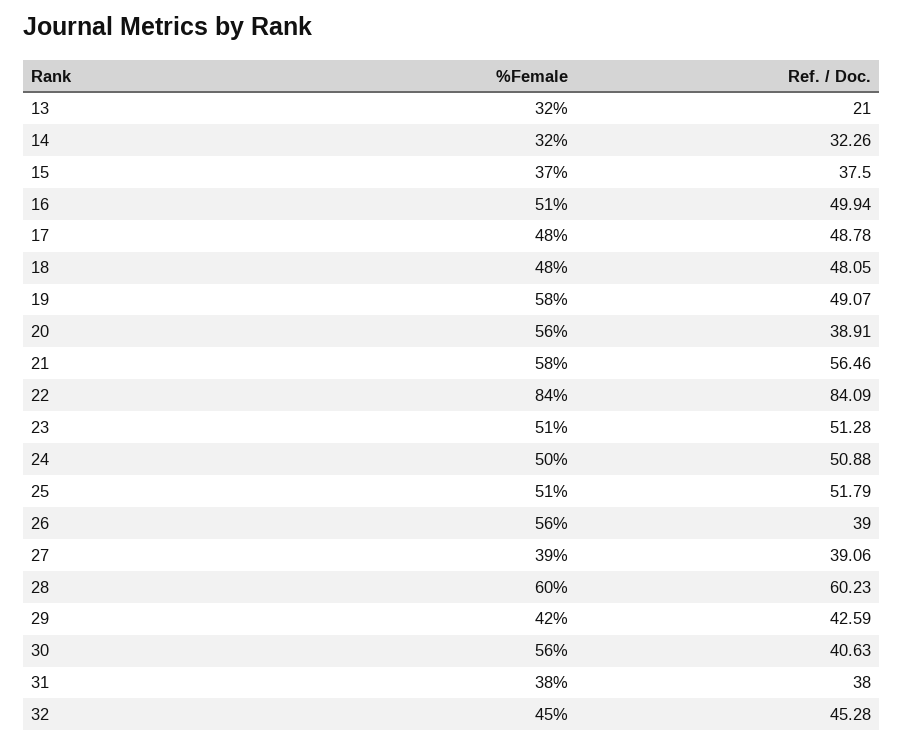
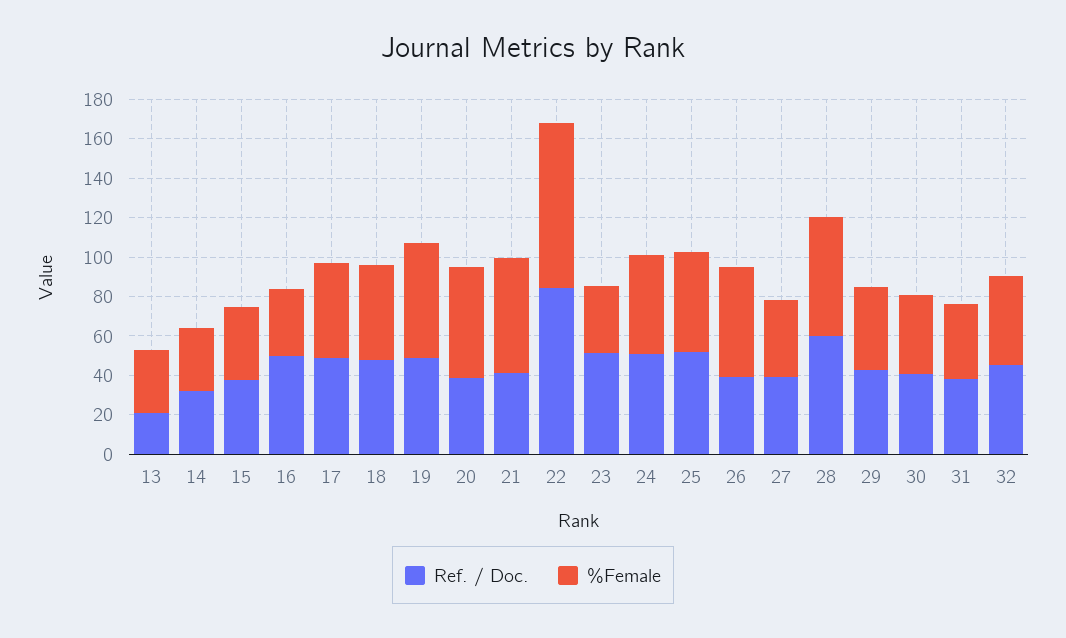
  {
    "%Female": {
      "13": 32,
      "14": 32,
      "15": 37,
-     "16": 51,
+     "16": 35,
      "17": 48,
      "18": 48,
      "19": 58,
      "20": 56,
      "21": 58,
      "22": 84,
-     "23": 51,
+     "23": 35,
      "24": 50,
      "25": 51,
      "26": 56,
      "27": 39,
      "28": 60,
      "29": 42,
-     "30": 56,
+     "30": 40,
      "31": 38,
      "32": 45
    },
    "Ref. / Doc.": {
      "13": 21,
      "14": 32.26,
      "15": 37.5,
      "16": 49.94,
      "17": 48.78,
      "18": 48.05,
      "19": 49.07,
      "20": 38.91,
-     "21": 56.46,
+     "21": 40,
      "22": 84.09,
      "23": 51.28,
      "24": 50.88,
      "25": 51.79,
      "26": 39,
      "27": 39.06,
      "28": 60.23,
      "29": 42.59,
      "30": 40.63,
      "31": 38,
      "32": 45.28
    }
  }

